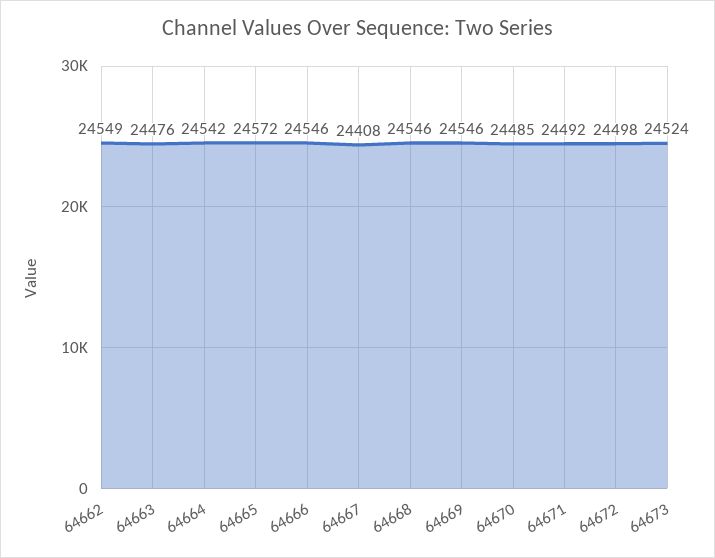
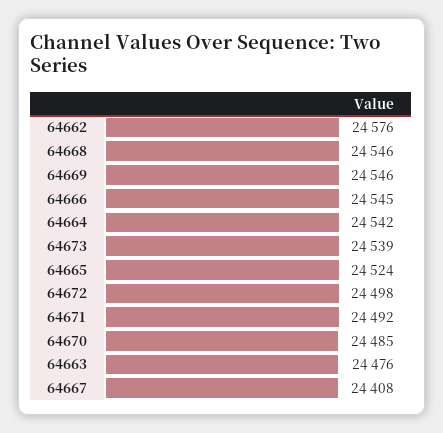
  {
-   "64662": 24549,
+   "64662": 24576,
    "64663": 24476,
    "64664": 24542,
-   "64665": 24572,
+   "64665": 24524,
-   "64666": 24546,
+   "64666": 24545,
    "64667": 24408,
    "64668": 24546,
    "64669": 24546,
    "64670": 24485,
    "64671": 24492,
    "64672": 24498,
-   "64673": 24524
+   "64673": 24539
  }

